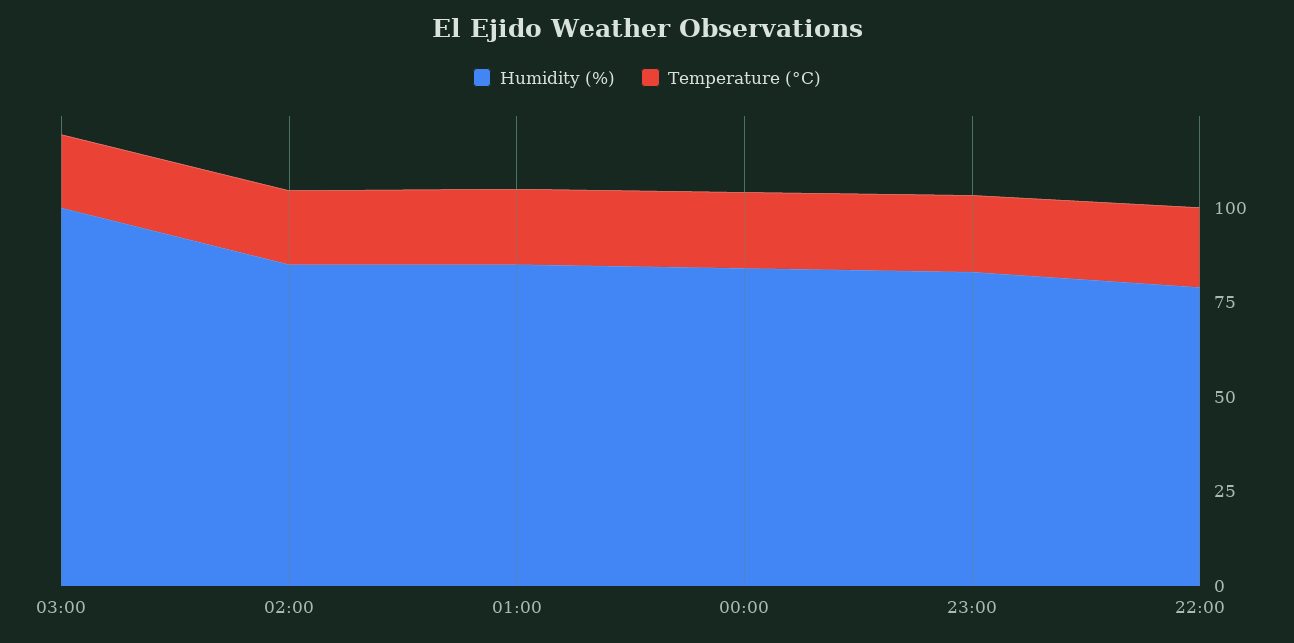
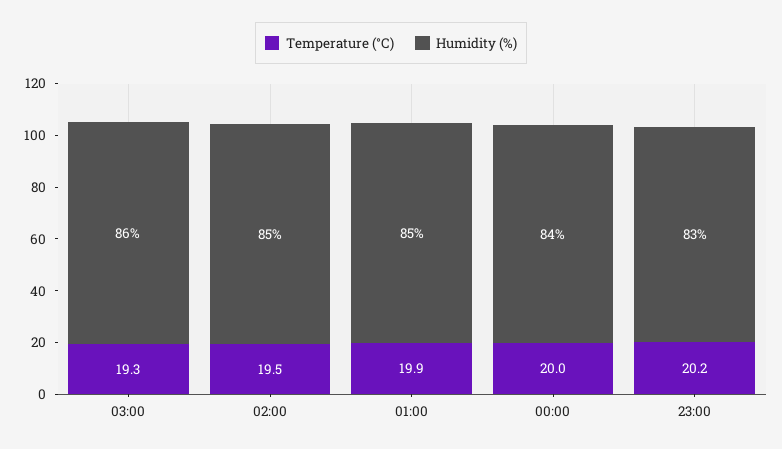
  {
    "Humidity (%)": {
-     "03:00": 100,
+     "03:00": 86,
      "02:00": 85,
      "01:00": 85,
      "00:00": 84,
-     "23:00": 83,
+     "23:00": 83
-     "22:00": 80
    },
    "Temperature (°C)": {
      "03:00": 19.3,
      "02:00": 19.5,
      "01:00": 19.9,
      "00:00": 20,
-     "23:00": 20.2,
+     "23:00": 20.2
-     "22:00": 20
    }
  }

